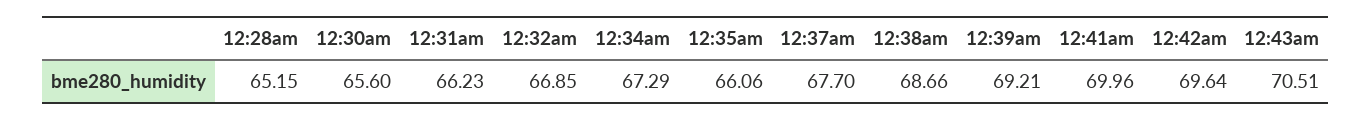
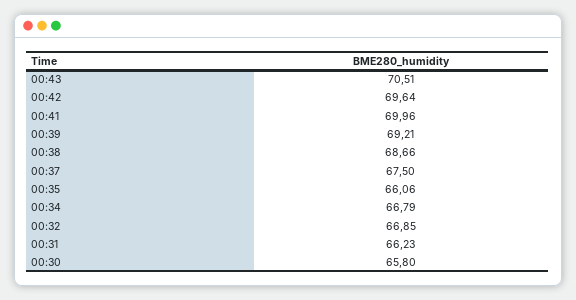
  {
-   "12:28am": 65.15,
-   "12:30am": 65.6,
+   "12:30am": 65.8,
    "12:31am": 66.23,
    "12:32am": 66.85,
-   "12:34am": 67.29,
+   "12:34am": 66.79,
    "12:35am": 66.06,
-   "12:37am": 67.7,
+   "12:37am": 67.5,
    "12:38am": 68.66,
    "12:39am": 69.21,
    "12:41am": 69.96,
    "12:42am": 69.64,
    "12:43am": 70.51
  }

